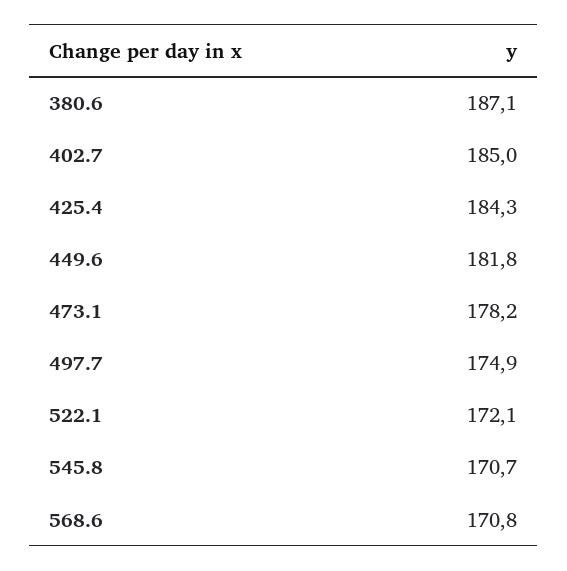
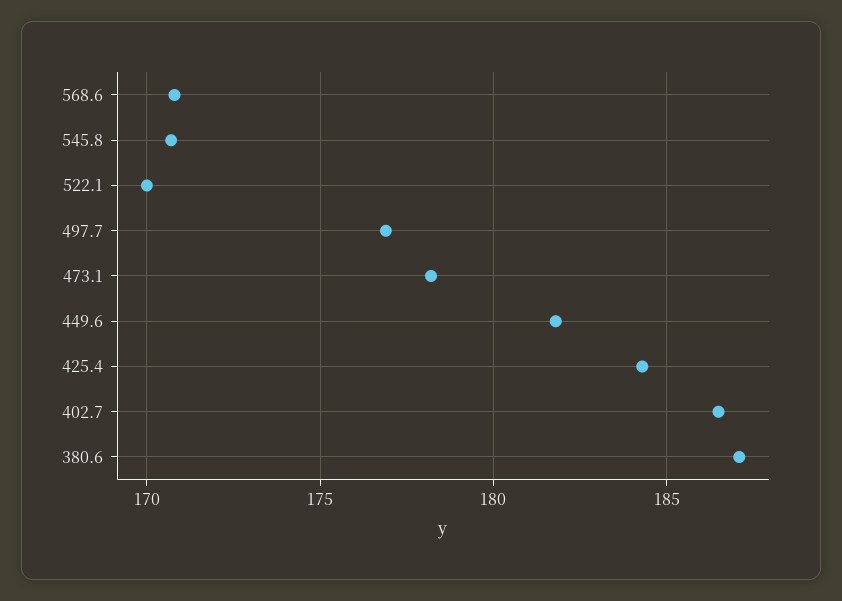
  {
    "380.6": 187.1,
-   "402.7": 185,
+   "402.7": 186.5,
    "425.4": 184.3,
    "449.6": 181.8,
    "473.1": 178.2,
-   "497.7": 174.9,
+   "497.7": 177,
-   "522.1": 172.1,
+   "522.1": 170,
    "545.8": 170.7,
    "568.6": 170.8
  }

